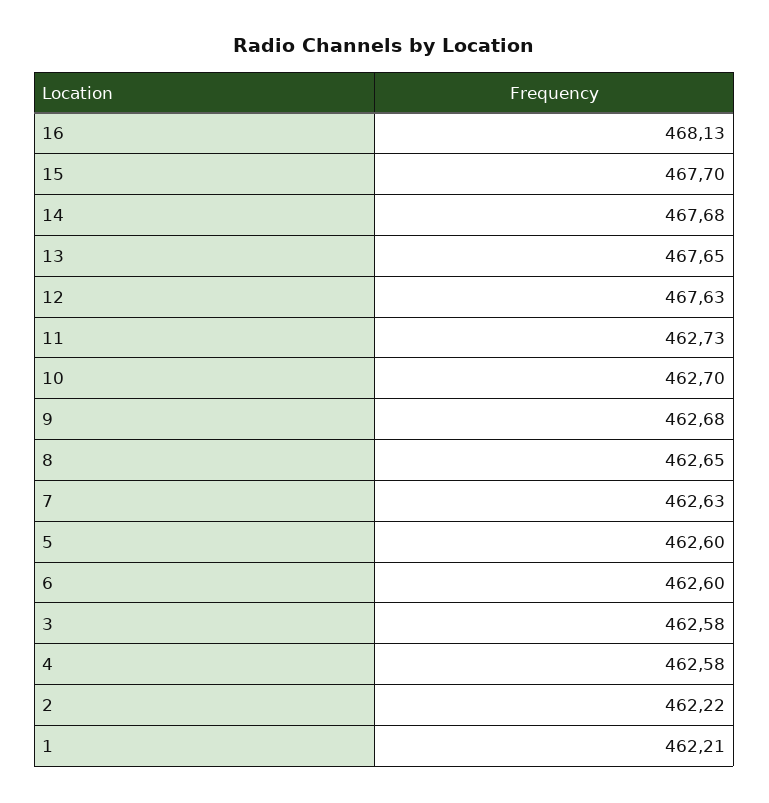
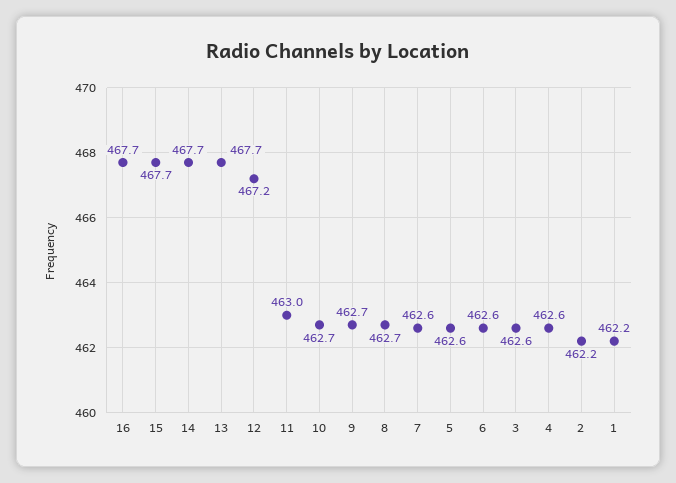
  {
-   "16": 468.13,
+   "16": 467.7,
    "15": 467.7,
    "14": 467.68,
    "13": 467.65,
-   "12": 467.63,
+   "12": 467.2,
-   "11": 462.73,
+   "11": 463,
    "10": 462.7,
    "9": 462.68,
    "8": 462.65,
    "7": 462.63,
    "5": 462.6,
    "6": 462.6,
    "3": 462.58,
    "4": 462.58,
    "2": 462.22,
    "1": 462.21
  }

